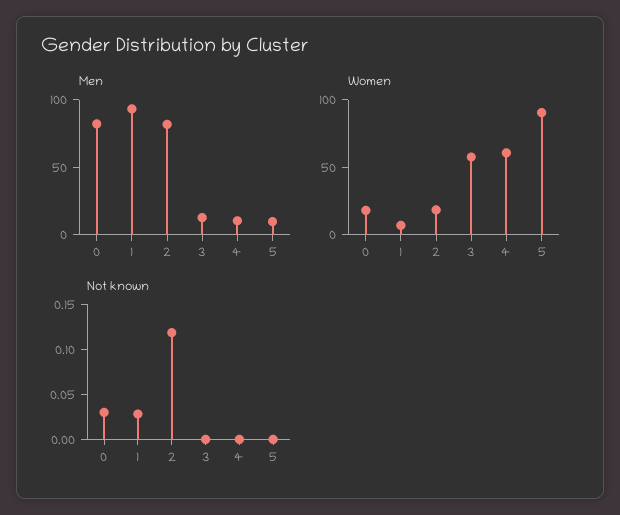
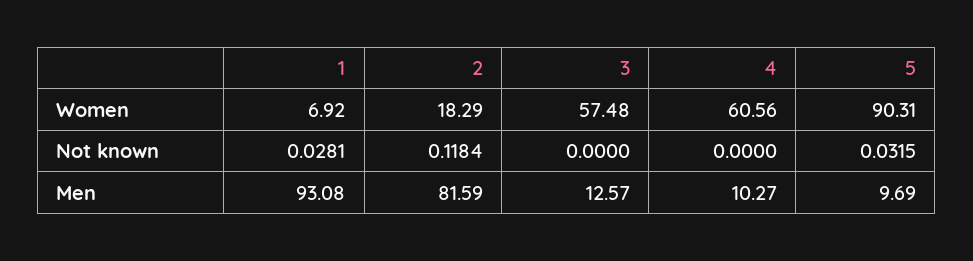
  {
    "Men": {
-     "0": 80,
      "1": 93.08,
      "2": 81.59,
      "3": 12.57,
      "4": 10.27,
      "5": 9.69
    },
    "Women": {
-     "0": 20,
      "1": 6.92,
      "2": 18.29,
      "3": 57.48,
      "4": 60.56,
      "5": 90.31
    },
    "Not known": {
-     "0": 0.03,
      "1": 0.0281,
      "2": 0.1184,
      "3": 0,
      "4": 0,
-     "5": 0
+     "5": 0.0315
    }
  }

